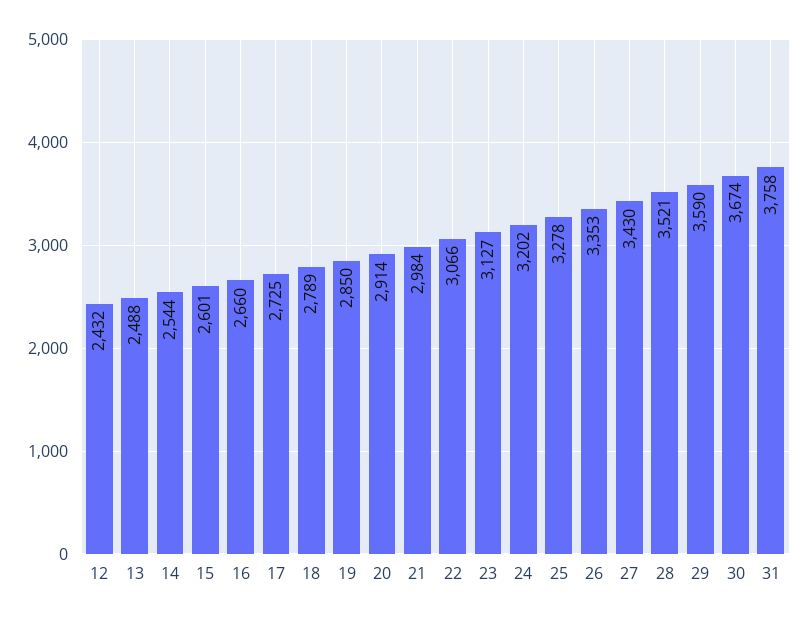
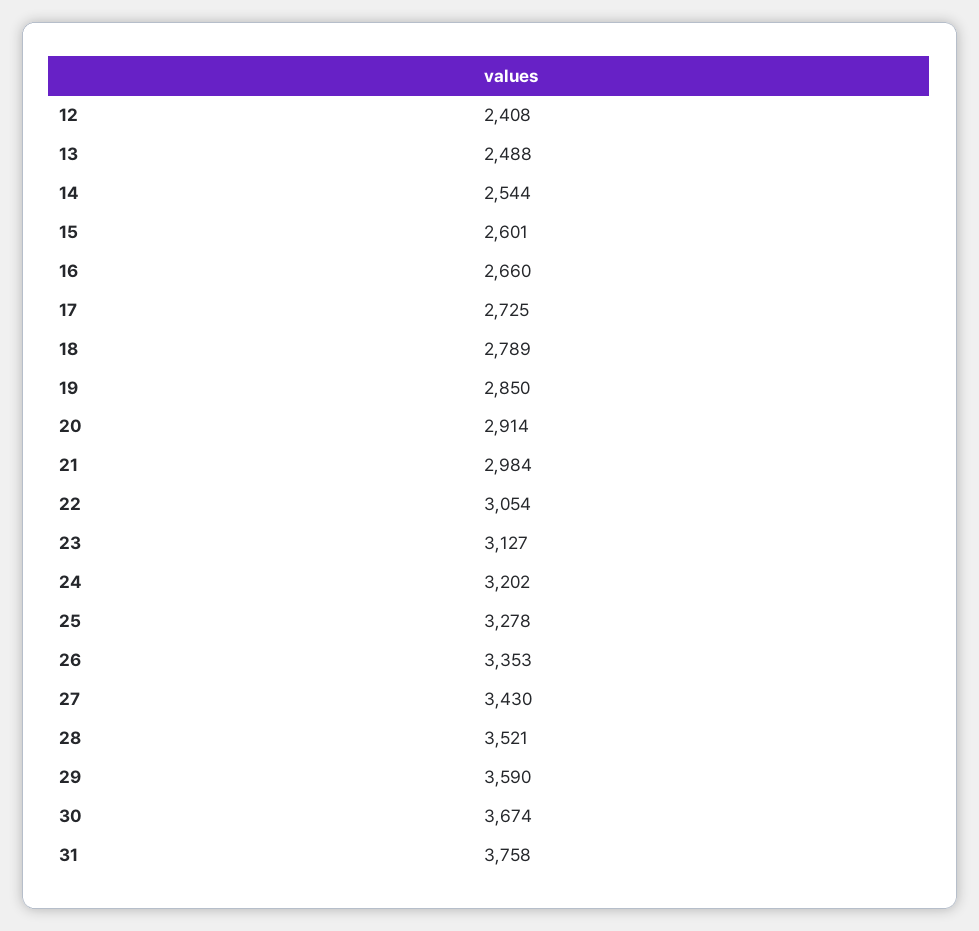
  {
-   "12": 2432,
+   "12": 2408,
    "13": 2488,
    "14": 2544,
    "15": 2601,
    "16": 2660,
    "17": 2725,
    "18": 2789,
    "19": 2850,
    "20": 2914,
    "21": 2984,
-   "22": 3066,
+   "22": 3054,
    "23": 3127,
    "24": 3202,
    "25": 3278,
    "26": 3353,
    "27": 3430,
    "28": 3521,
    "29": 3590,
    "30": 3674,
    "31": 3758
  }

